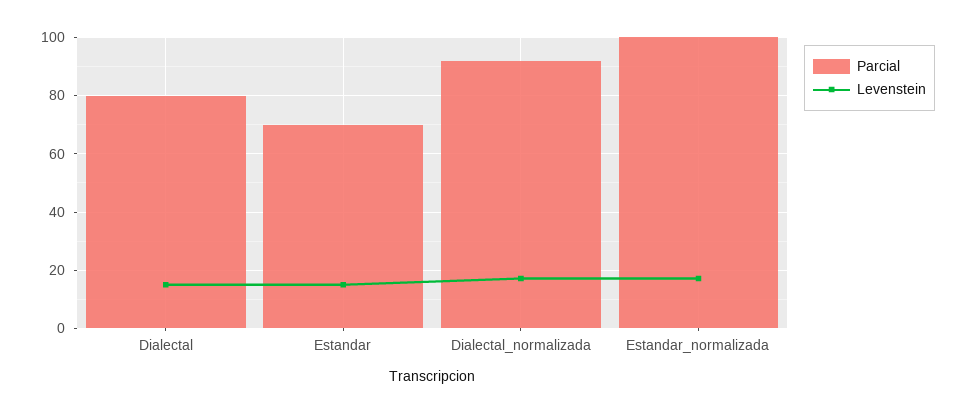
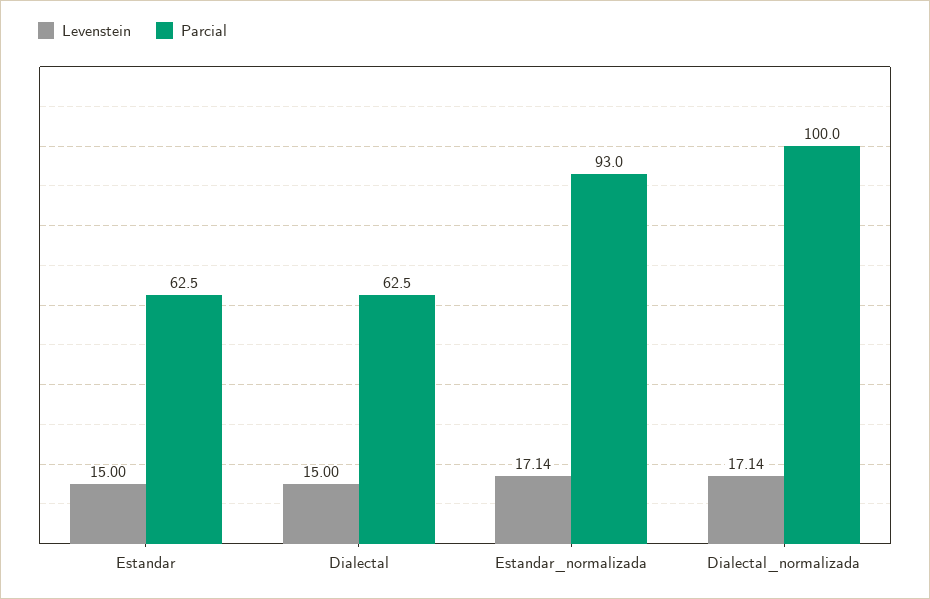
  {
    "Parcial": {
-     "Dialectal": 80,
+     "Dialectal": 62.5,
-     "Estandar": 70,
+     "Estandar": 62.5,
-     "Dialectal_normalizada": 92.5,
+     "Dialectal_normalizada": 100,
-     "Estandar_normalizada": 100
+     "Estandar_normalizada": 93
    },
    "Levenstein": {
      "Dialectal": 15,
      "Estandar": 15,
      "Dialectal_normalizada": 17.14,
      "Estandar_normalizada": 17.14
    }
  }

